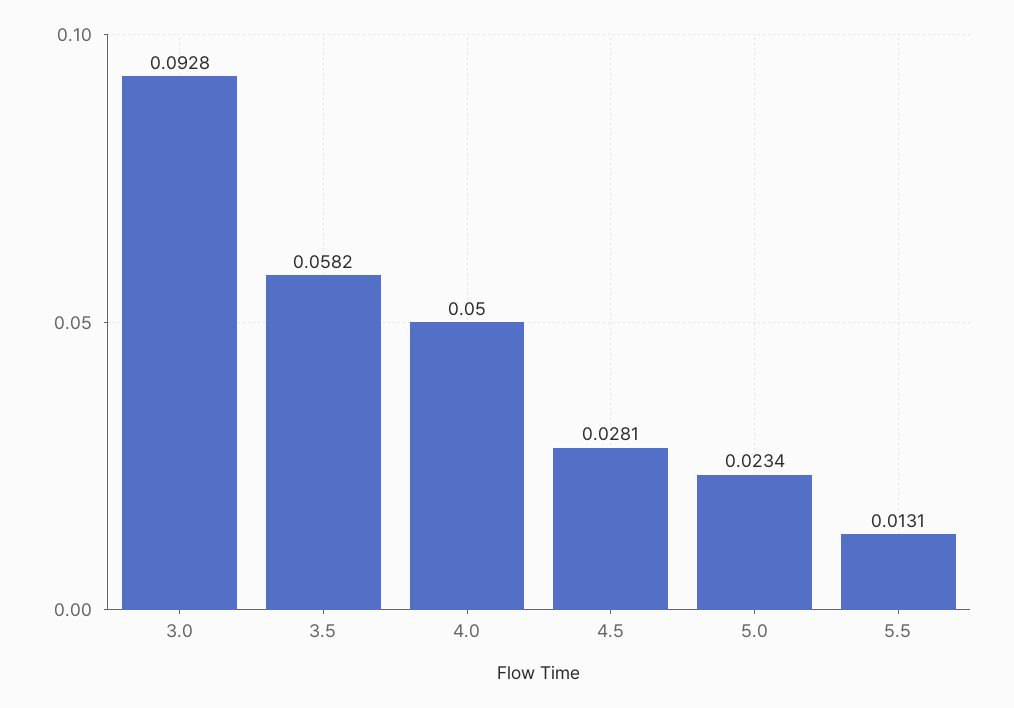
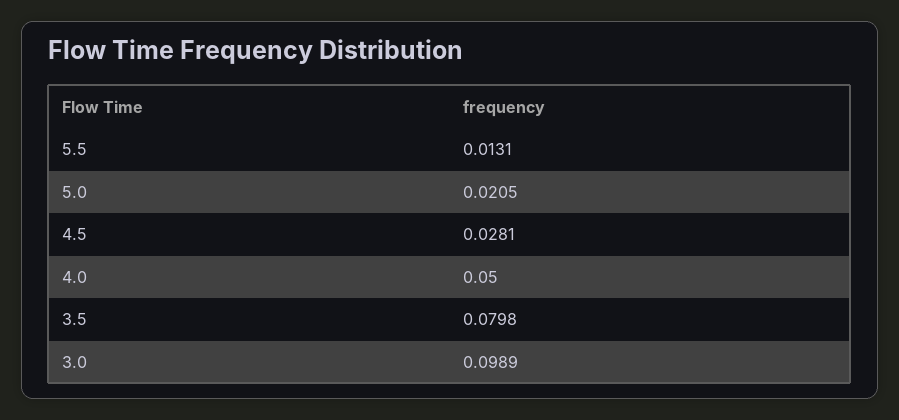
  {
-   "3.0": 0.0928,
+   "3.0": 0.0989,
-   "3.5": 0.0582,
+   "3.5": 0.0798,
    "4.0": 0.05,
    "4.5": 0.0281,
-   "5.0": 0.0234,
+   "5.0": 0.0205,
    "5.5": 0.0131
  }

